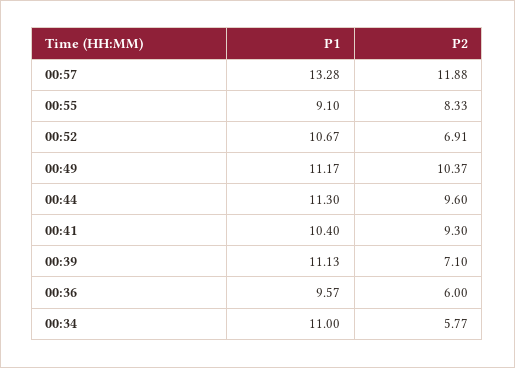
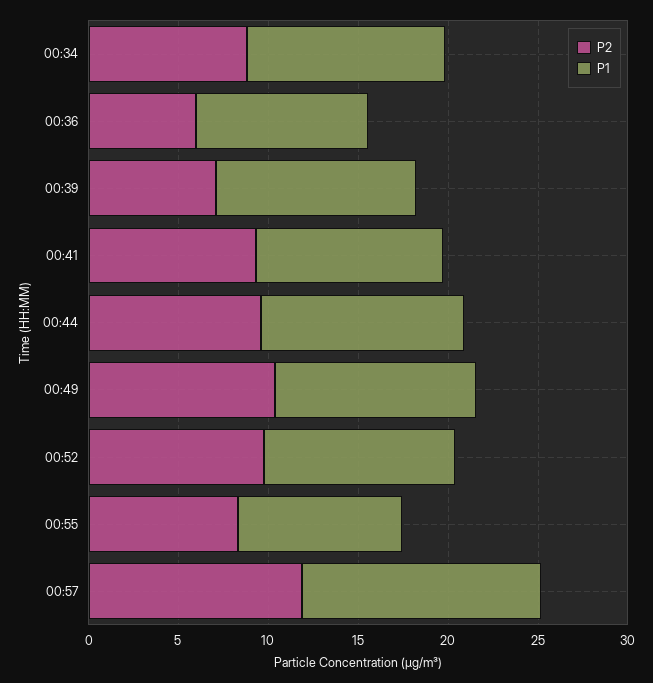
  {
    "P1": {
      "00:57": 13.28,
      "00:55": 9.1,
      "00:52": 10.67,
      "00:49": 11.17,
      "00:44": 11.3,
      "00:41": 10.4,
      "00:39": 11.13,
      "00:36": 9.57,
      "00:34": 11
    },
    "P2": {
      "00:57": 11.88,
      "00:55": 8.33,
-     "00:52": 6.91,
+     "00:52": 10,
      "00:49": 10.37,
      "00:44": 9.6,
      "00:41": 9.3,
      "00:39": 7.1,
      "00:36": 6,
-     "00:34": 5.77
+     "00:34": 9
    }
  }

